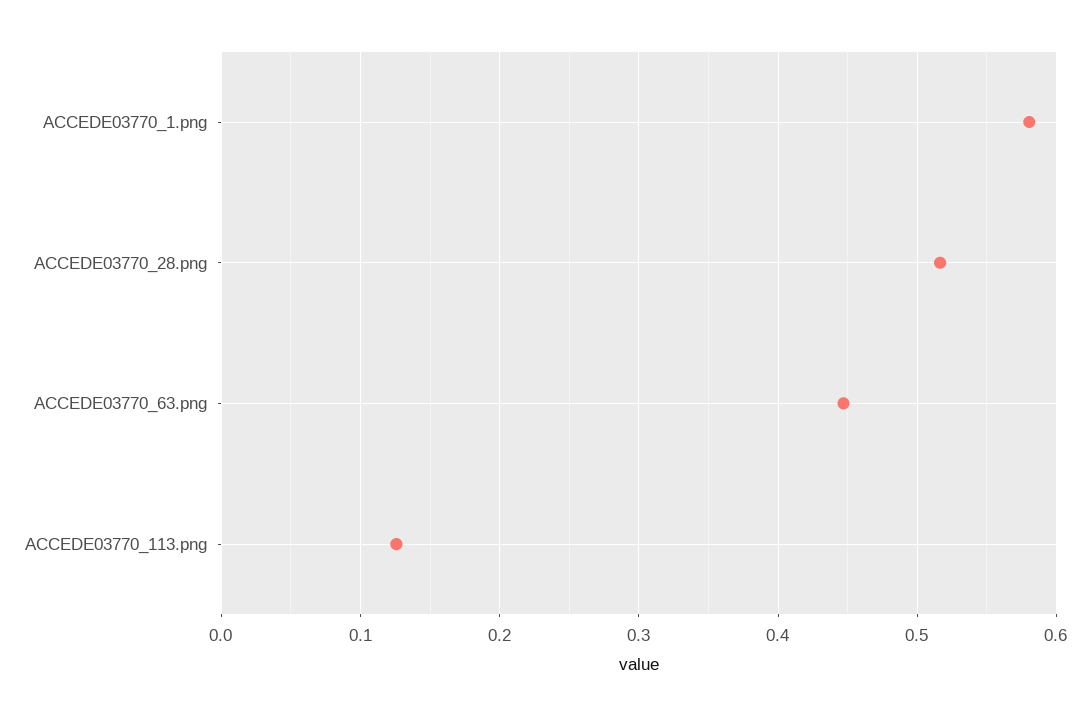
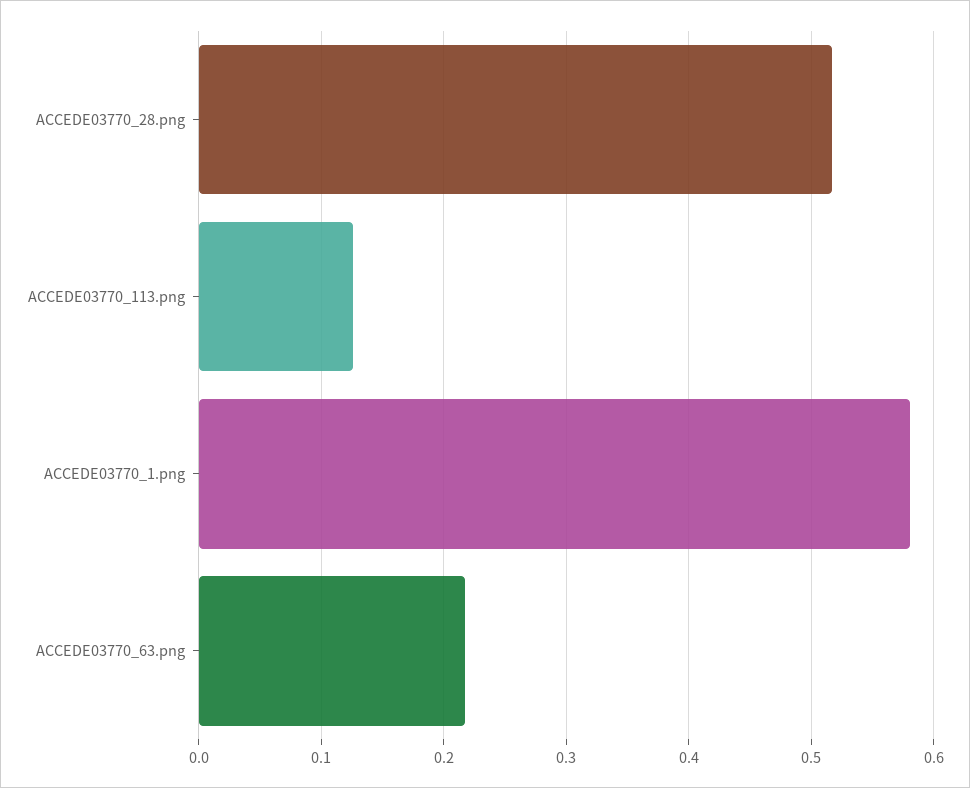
  {
    "ACCEDE03770_1.png": 0.58,
    "ACCEDE03770_28.png": 0.52,
-   "ACCEDE03770_63.png": 0.45,
+   "ACCEDE03770_63.png": 0.22,
    "ACCEDE03770_113.png": 0.13
  }

